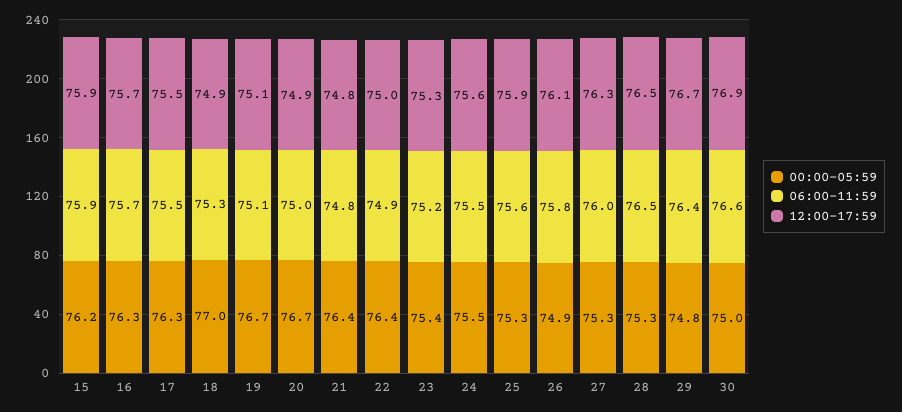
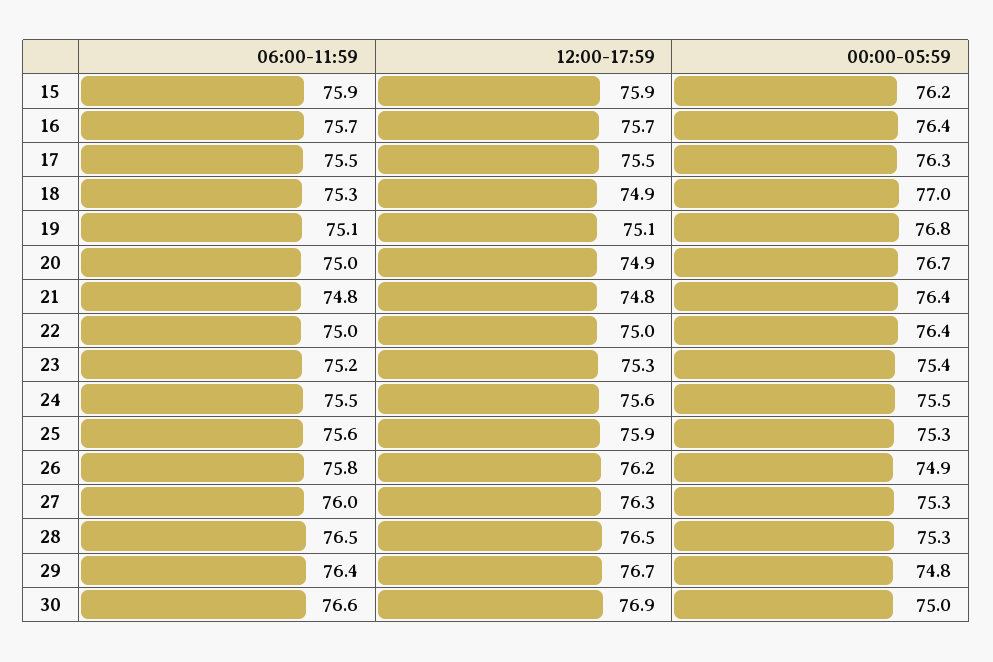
  {
    "00:00-05:59": {
      "15": 76.2,
-     "16": 76.3,
+     "16": 76.4,
      "17": 76.3,
      "18": 77,
-     "19": 76.7,
+     "19": 76.8,
      "20": 76.7,
      "21": 76.4,
      "22": 76.4,
      "23": 75.4,
      "24": 75.5,
      "25": 75.3,
      "26": 74.9,
      "27": 75.3,
      "28": 75.3,
      "29": 74.8,
      "30": 75
    },
    "06:00-11:59": {
      "15": 75.9,
      "16": 75.7,
      "17": 75.5,
      "18": 75.3,
      "19": 75.1,
      "20": 75,
      "21": 74.8,
-     "22": 74.9,
+     "22": 75,
      "23": 75.2,
      "24": 75.5,
      "25": 75.6,
      "26": 75.8,
      "27": 76,
      "28": 76.5,
      "29": 76.4,
      "30": 76.6
    },
    "12:00-17:59": {
      "15": 75.9,
      "16": 75.7,
      "17": 75.5,
      "18": 74.9,
      "19": 75.1,
      "20": 74.9,
      "21": 74.8,
      "22": 75,
      "23": 75.3,
      "24": 75.6,
      "25": 75.9,
-     "26": 76.1,
+     "26": 76.2,
      "27": 76.3,
      "28": 76.5,
      "29": 76.7,
      "30": 76.9
    }
  }

